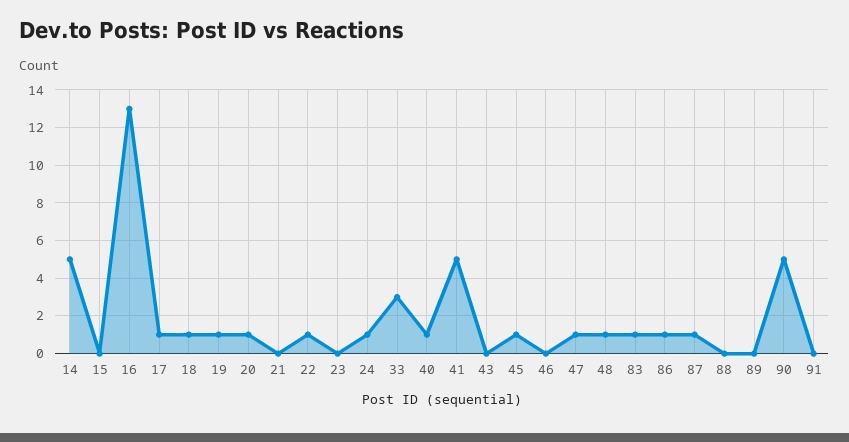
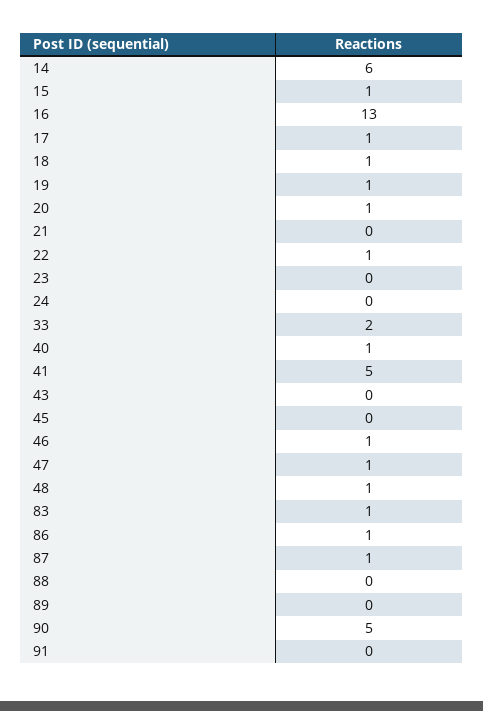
  {
-   "14": 5,
+   "14": 6,
-   "15": 0,
+   "15": 1,
    "16": 13,
    "17": 1,
    "18": 1,
    "19": 1,
    "20": 1,
    "21": 0,
    "22": 1,
    "23": 0,
-   "24": 1,
+   "24": 0,
-   "33": 3,
+   "33": 2,
    "40": 1,
    "41": 5,
    "43": 0,
-   "45": 1,
+   "45": 0,
-   "46": 0,
+   "46": 1,
    "47": 1,
    "48": 1,
    "83": 1,
    "86": 1,
    "87": 1,
    "88": 0,
    "89": 0,
    "90": 5,
    "91": 0
  }

